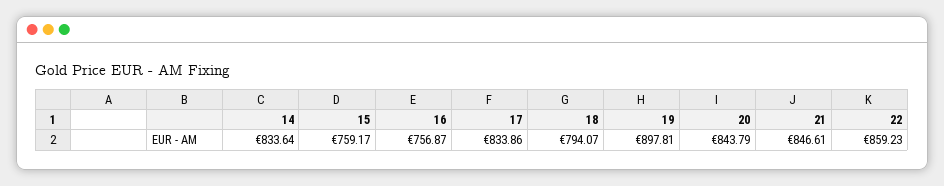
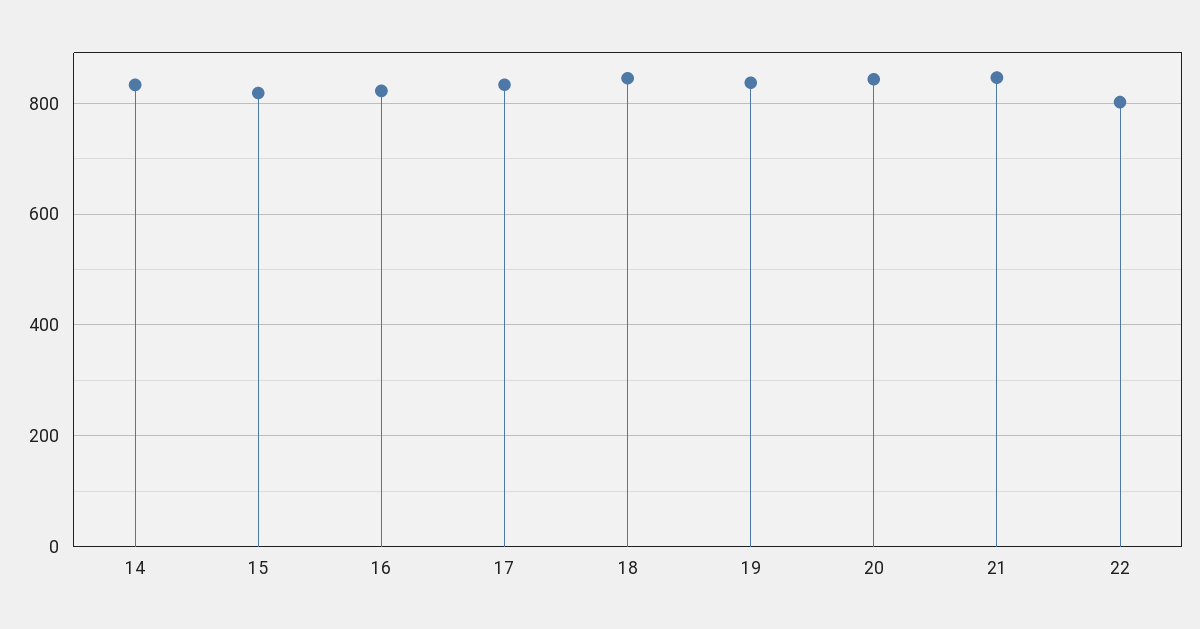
  {
    "14": 833.64,
-   "15": 759.17,
+   "15": 820,
-   "16": 756.87,
+   "16": 820,
    "17": 833.86,
-   "18": 794.07,
+   "18": 840,
-   "19": 897.81,
+   "19": 840,
    "20": 843.79,
    "21": 846.61,
-   "22": 859.23
+   "22": 800
  }

